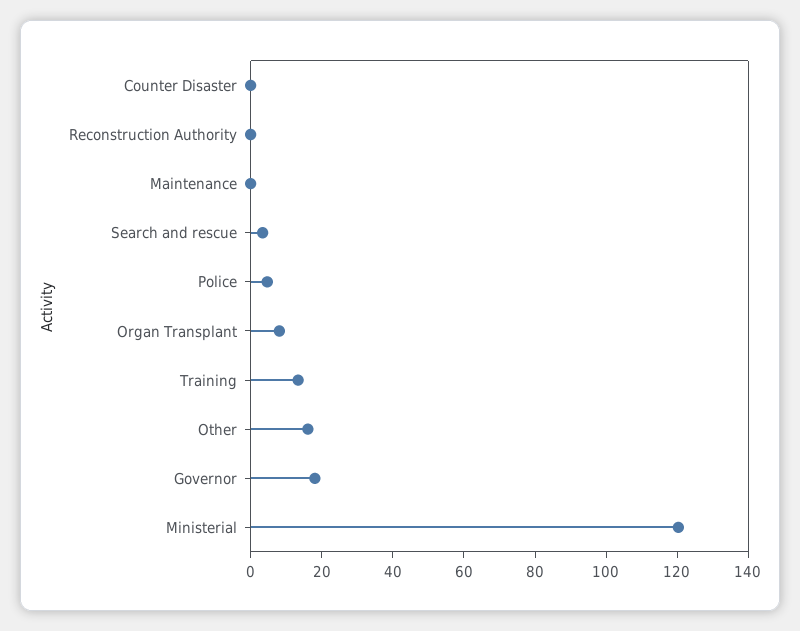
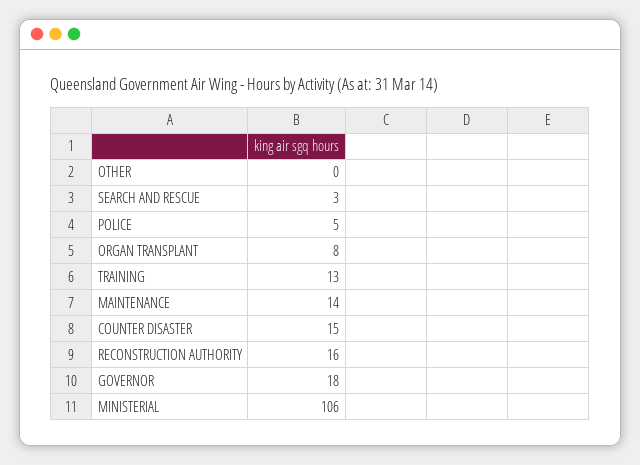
  {
-   "Counter Disaster": 0,
+   "Counter Disaster": 15,
-   "Reconstruction Authority": 0,
+   "Reconstruction Authority": 16,
-   "Maintenance": 0,
+   "Maintenance": 14,
    "Search and rescue": 3,
    "Police": 5,
    "Organ Transplant": 8,
    "Training": 13,
-   "Other": 15,
+   "Other": 0,
    "Governor": 18,
-   "Ministerial": 120
+   "Ministerial": 106
  }

